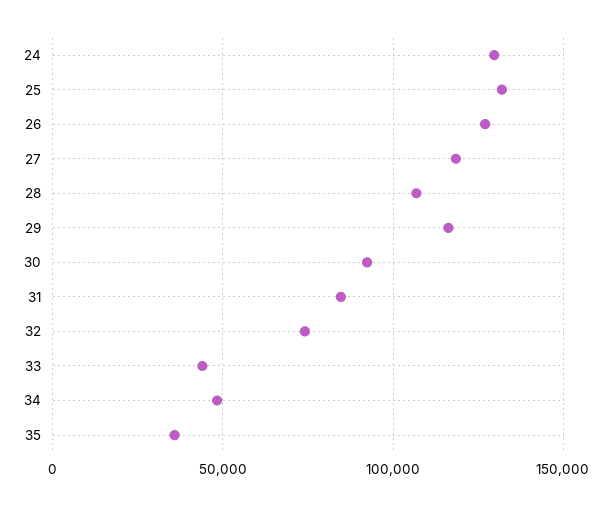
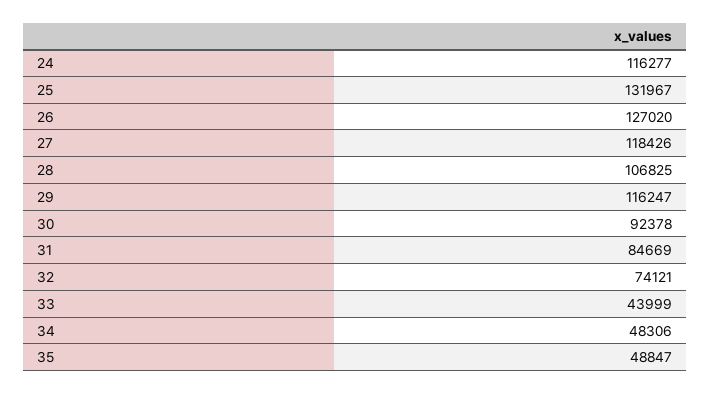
  {
-   "24": 130000,
+   "24": 116277,
    "25": 131967,
    "26": 127020,
    "27": 118426,
    "28": 106825,
    "29": 116247,
    "30": 92378,
    "31": 84669,
    "32": 74121,
    "33": 43999,
    "34": 48306,
-   "35": 35000
+   "35": 48847
  }

